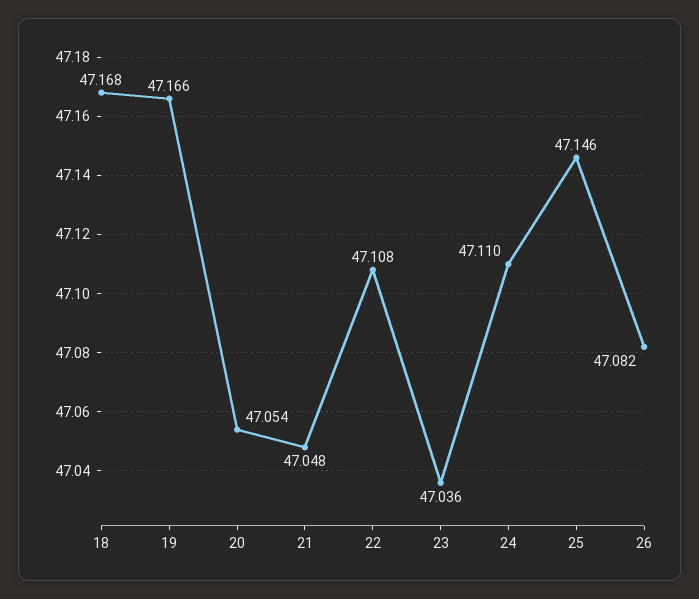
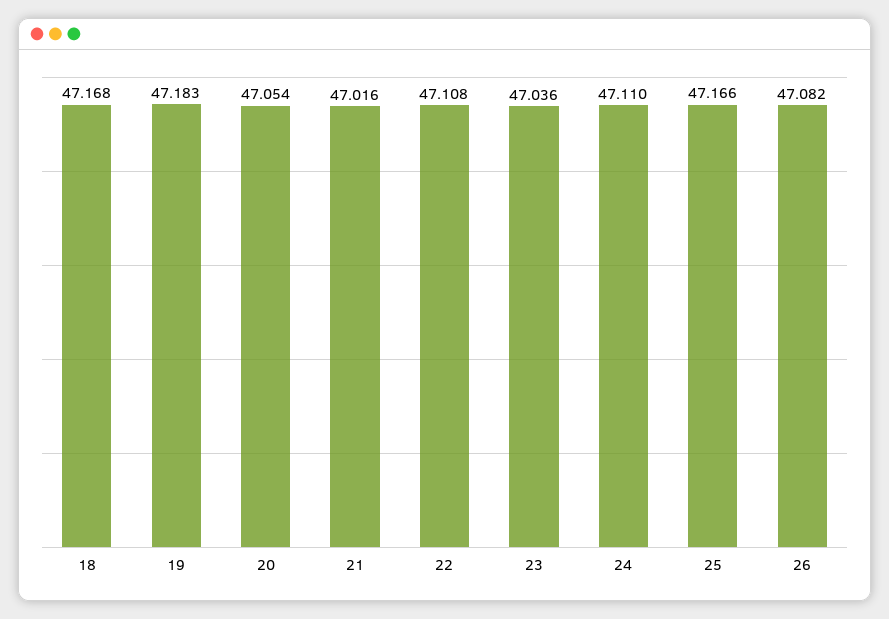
  {
    "18": 47.168,
-   "19": 47.166,
+   "19": 47.183,
    "20": 47.054,
-   "21": 47.048,
+   "21": 47.016,
    "22": 47.108,
    "23": 47.036,
    "24": 47.11,
-   "25": 47.146,
+   "25": 47.166,
    "26": 47.082
  }

